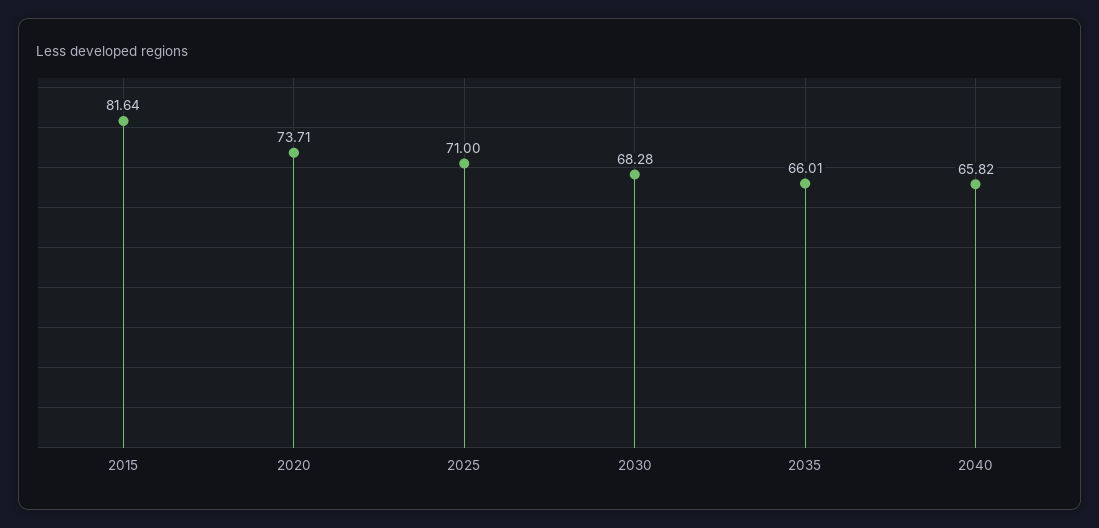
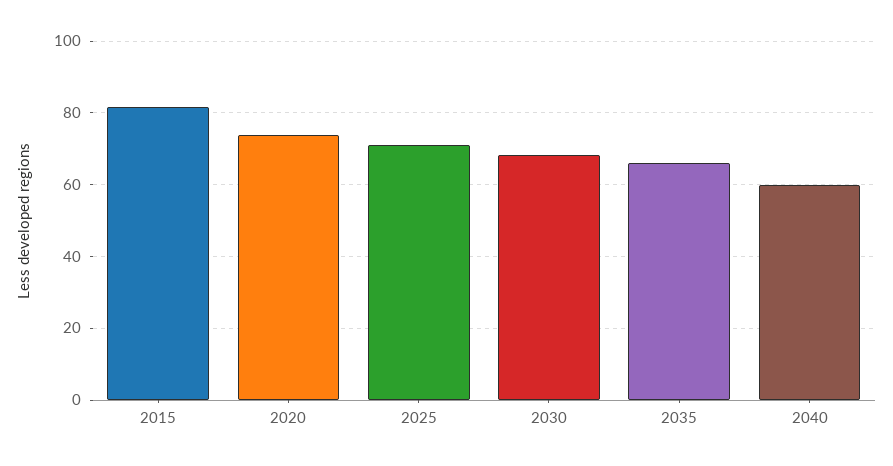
  {
    "2015": 81.64,
    "2020": 73.71,
    "2025": 71,
    "2030": 68.28,
    "2035": 66.01,
-   "2040": 65.82
+   "2040": 60
  }

